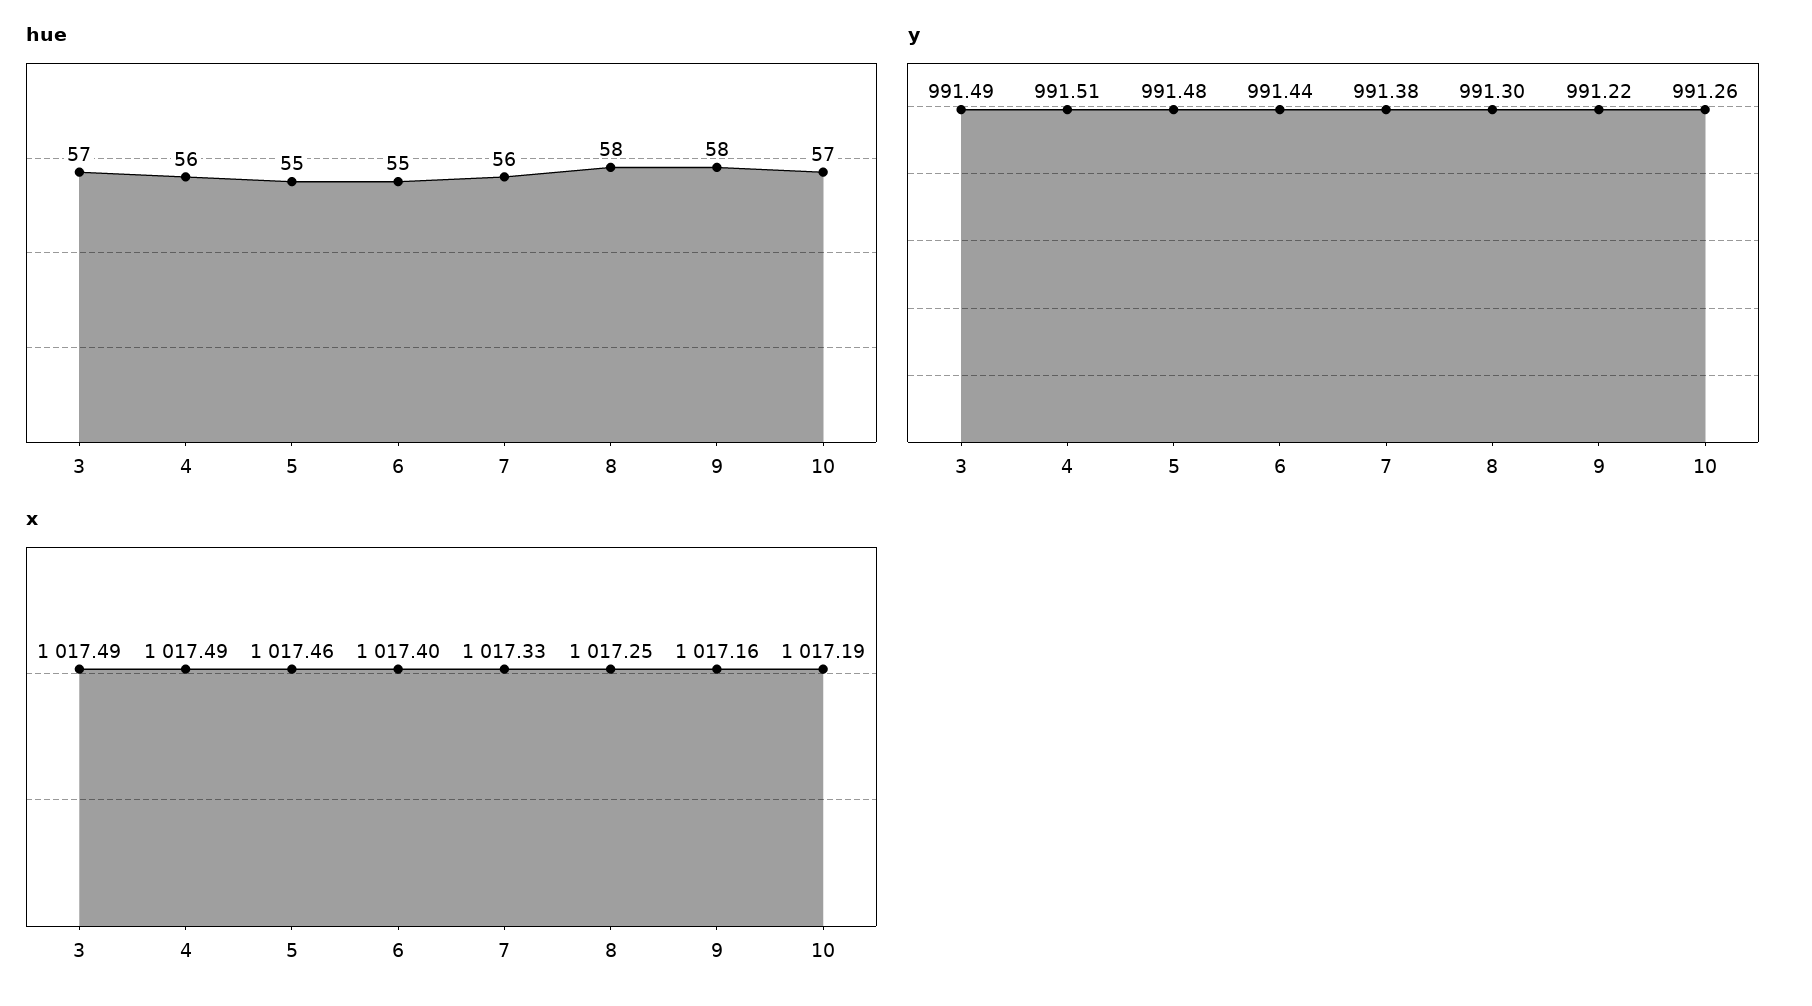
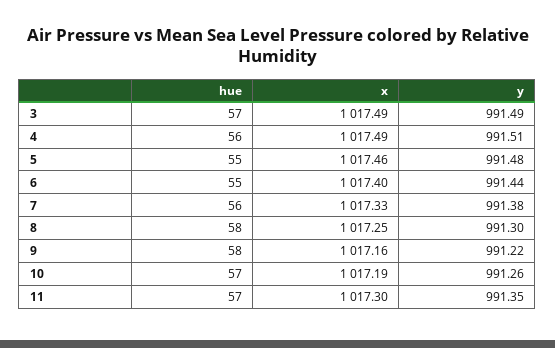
  {
    "hue": {
      "3": 57,
      "4": 56,
      "5": 55,
      "6": 55,
      "7": 56,
      "8": 58,
      "9": 58,
-     "10": 57
+     "10": 57,
+     "11": 57
    },
    "y": {
      "3": 991.49,
      "4": 991.51,
      "5": 991.48,
      "6": 991.44,
      "7": 991.38,
      "8": 991.3,
      "9": 991.22,
-     "10": 991.26
+     "10": 991.26,
+     "11": 991.35
    },
    "x": {
      "3": 1017.49,
      "4": 1017.49,
      "5": 1017.46,
      "6": 1017.4,
      "7": 1017.33,
      "8": 1017.25,
      "9": 1017.16,
-     "10": 1017.19
+     "10": 1017.19,
+     "11": 1017.3
    }
  }

